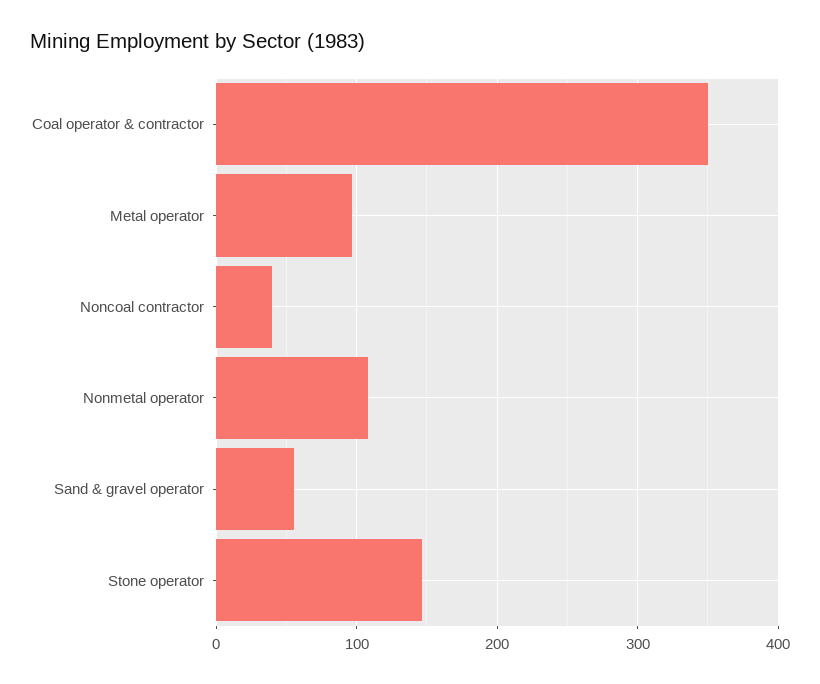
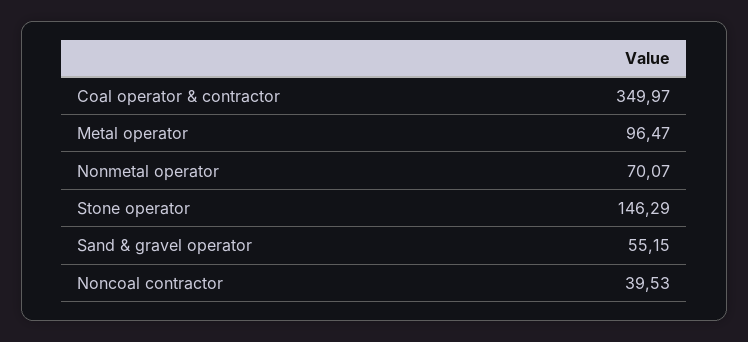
  {
    "Coal operator & contractor": 349.97,
    "Metal operator": 96.47,
    "Noncoal contractor": 39.53,
-   "Nonmetal operator": 110,
+   "Nonmetal operator": 70.07,
    "Sand & gravel operator": 55.15,
    "Stone operator": 146.29
  }

